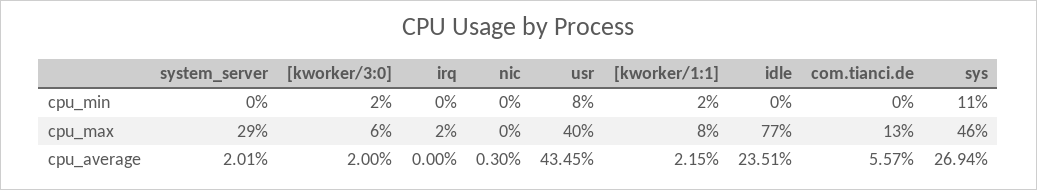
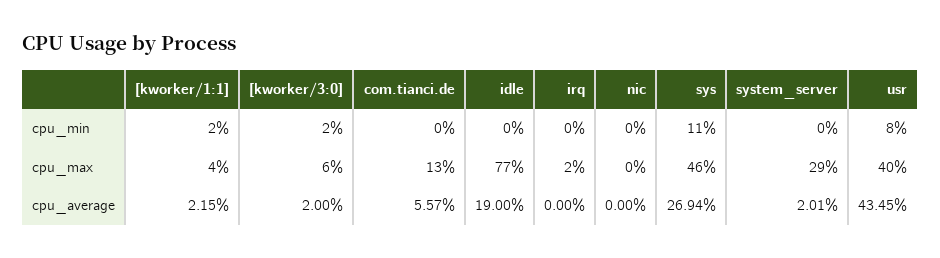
  {
    "system_server": {
      "cpu_min": 0,
      "cpu_max": 29,
      "cpu_average": 2.01
    },
    "[kworker/3:0]": {
      "cpu_min": 2,
      "cpu_max": 6,
      "cpu_average": 2
    },
    "irq": {
      "cpu_min": 0,
      "cpu_max": 2,
      "cpu_average": 0
    },
    "nic": {
      "cpu_min": 0,
      "cpu_max": 0,
-     "cpu_average": 0.3
+     "cpu_average": 0
    },
    "usr": {
      "cpu_min": 8,
      "cpu_max": 40,
      "cpu_average": 43.45
    },
    "[kworker/1:1]": {
      "cpu_min": 2,
-     "cpu_max": 8,
+     "cpu_max": 4,
      "cpu_average": 2.15
    },
    "idle": {
      "cpu_min": 0,
      "cpu_max": 77,
-     "cpu_average": 23.51
+     "cpu_average": 19
    },
    "com.tianci.de": {
      "cpu_min": 0,
      "cpu_max": 13,
      "cpu_average": 5.57
    },
    "sys": {
      "cpu_min": 11,
      "cpu_max": 46,
      "cpu_average": 26.94
    }
  }

